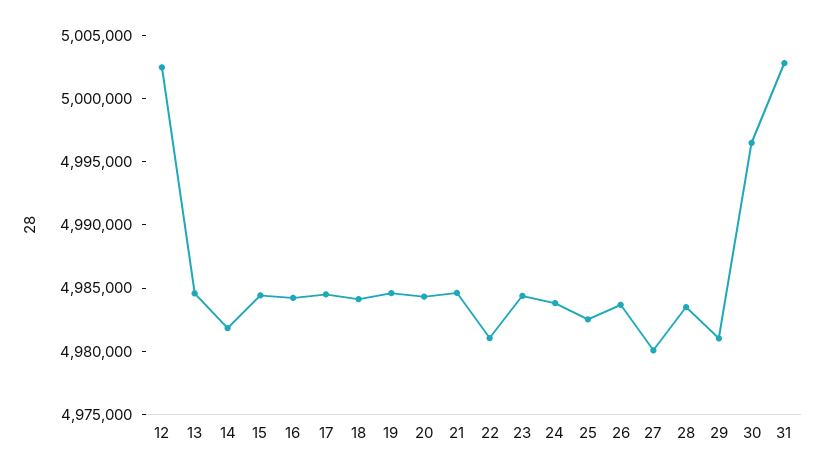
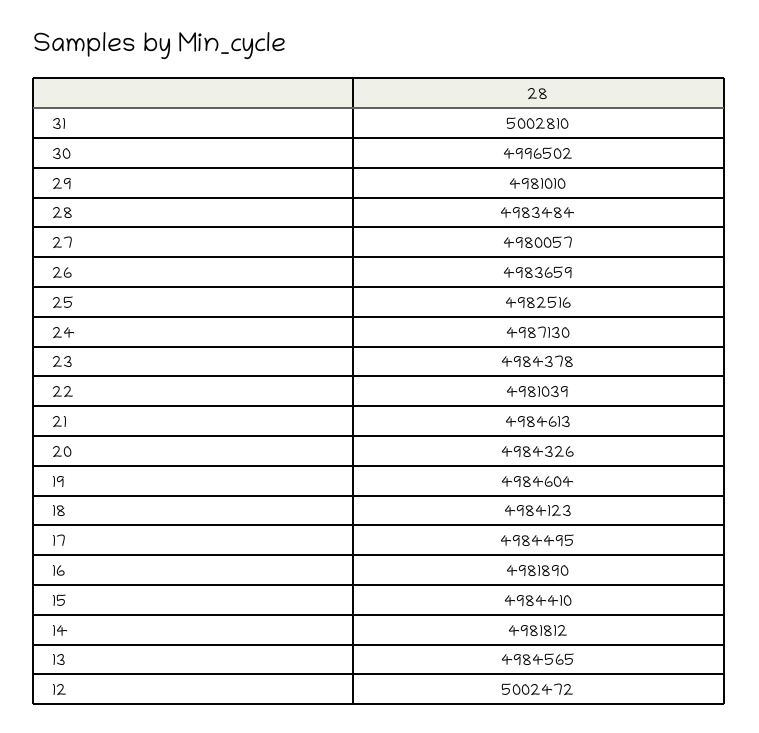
  {
    "12": 5002472,
    "13": 4984565,
    "14": 4981812,
    "15": 4984410,
-   "16": 4984000,
+   "16": 4981890,
    "17": 4984495,
    "18": 4984123,
    "19": 4984604,
    "20": 4984326,
    "21": 4984613,
    "22": 4981039,
    "23": 4984378,
-   "24": 4984000,
+   "24": 4987130,
    "25": 4982516,
    "26": 4983659,
    "27": 4980057,
    "28": 4983484,
    "29": 4981010,
    "30": 4996502,
    "31": 5002810
  }

